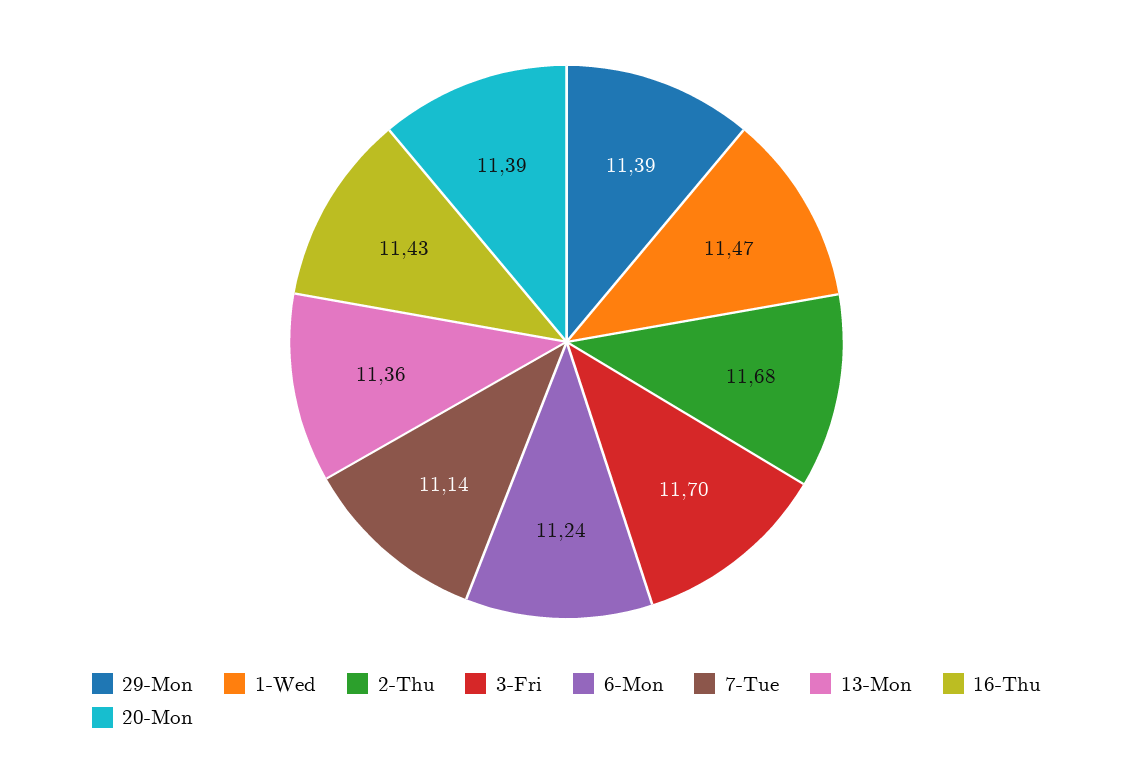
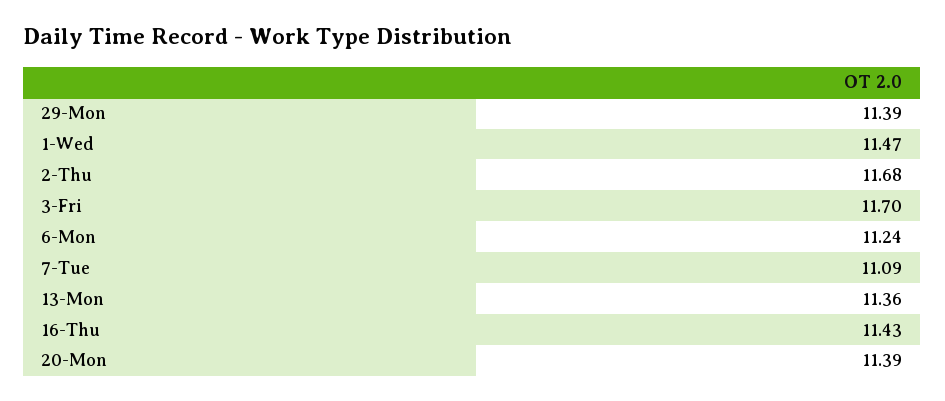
  {
    "29-Mon": 11.39,
    "1-Wed": 11.47,
    "2-Thu": 11.68,
    "3-Fri": 11.7,
    "6-Mon": 11.24,
-   "7-Tue": 11.14,
+   "7-Tue": 11.09,
    "13-Mon": 11.36,
    "16-Thu": 11.43,
    "20-Mon": 11.39
  }

